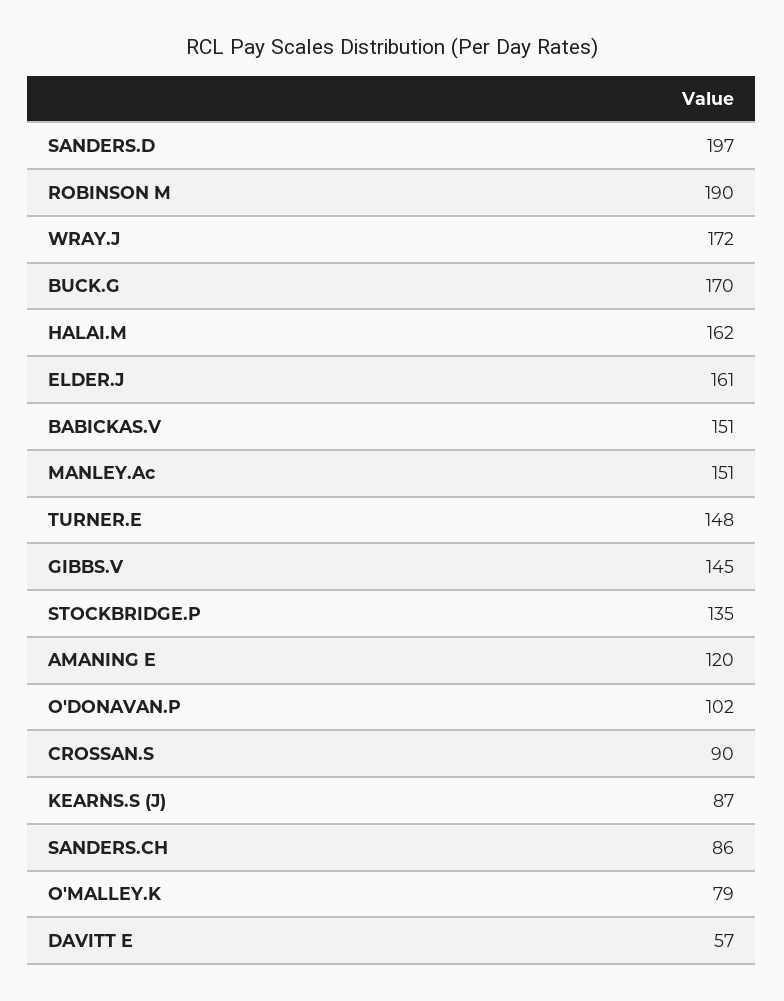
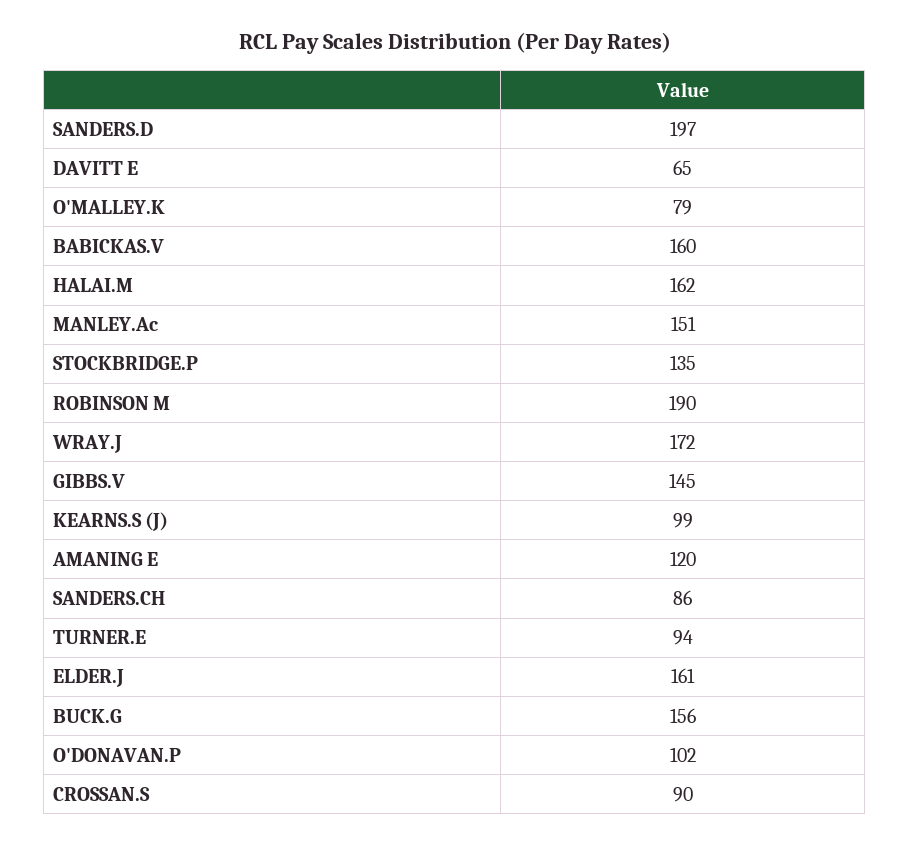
  {
    "SANDERS.D": 197,
    "ROBINSON M": 190,
    "WRAY.J": 172,
-   "BUCK.G": 170,
+   "BUCK.G": 156,
    "HALAI.M": 162,
    "ELDER.J": 161,
-   "BABICKAS.V": 151,
+   "BABICKAS.V": 160,
    "MANLEY.Ac": 151,
-   "TURNER.E": 148,
+   "TURNER.E": 94,
    "GIBBS.V": 145,
    "STOCKBRIDGE.P": 135,
    "AMANING E": 120,
    "O'DONAVAN.P": 102,
    "CROSSAN.S": 90,
-   "KEARNS.S (J)": 87,
+   "KEARNS.S (J)": 99,
    "SANDERS.CH": 86,
    "O'MALLEY.K": 79,
-   "DAVITT E": 57
+   "DAVITT E": 65
  }

